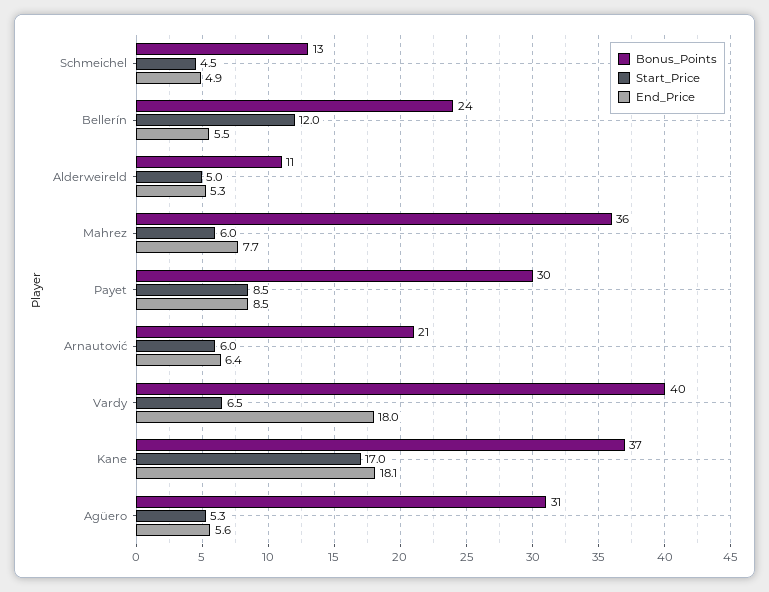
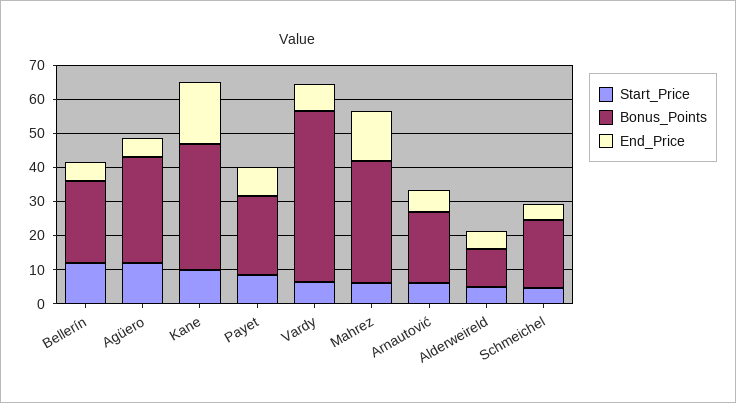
  {
    "Bonus_Points": {
-     "Schmeichel": 13,
+     "Schmeichel": 20,
      "Bellerín": 24,
      "Alderweireld": 11,
      "Mahrez": 36,
-     "Payet": 30,
+     "Payet": 22.5,
      "Arnautović": 21,
-     "Vardy": 40,
+     "Vardy": 50,
      "Kane": 37,
      "Agüero": 31
    },
    "Start_Price": {
      "Schmeichel": 4.5,
      "Bellerín": 12,
      "Alderweireld": 5,
      "Mahrez": 6,
      "Payet": 8.5,
      "Arnautović": 6,
      "Vardy": 6.5,
-     "Kane": 17,
+     "Kane": 10,
-     "Agüero": 5.3
+     "Agüero": 12.5
    },
    "End_Price": {
      "Schmeichel": 4.9,
      "Bellerín": 5.5,
      "Alderweireld": 5.3,
-     "Mahrez": 7.7,
+     "Mahrez": 15,
      "Payet": 8.5,
      "Arnautović": 6.4,
-     "Vardy": 18,
+     "Vardy": 7.5,
      "Kane": 18.1,
      "Agüero": 5.6
    }
  }

